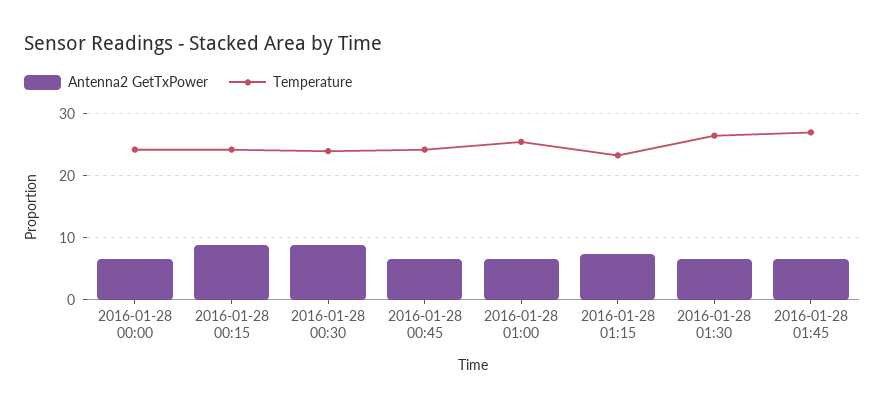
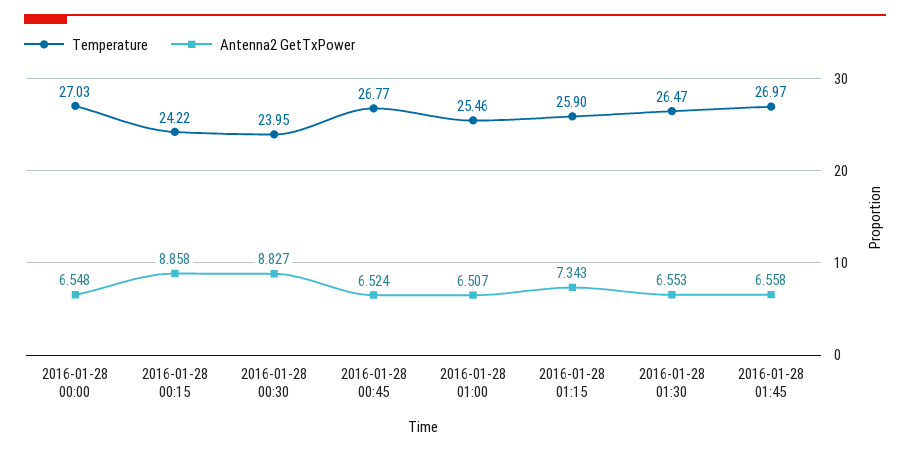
  {
    "Antenna2 GetTxPower": {
      "2016-01-28 00:00": 6.548,
      "2016-01-28 00:15": 8.858,
      "2016-01-28 00:30": 8.827,
      "2016-01-28 00:45": 6.524,
      "2016-01-28 01:00": 6.507,
      "2016-01-28 01:15": 7.343,
      "2016-01-28 01:30": 6.553,
      "2016-01-28 01:45": 6.558
    },
    "Temperature": {
-     "2016-01-28 00:00": 24,
+     "2016-01-28 00:00": 27.03,
      "2016-01-28 00:15": 24.22,
      "2016-01-28 00:30": 23.95,
-     "2016-01-28 00:45": 24,
+     "2016-01-28 00:45": 26.77,
      "2016-01-28 01:00": 25.46,
-     "2016-01-28 01:15": 23,
+     "2016-01-28 01:15": 25.9,
      "2016-01-28 01:30": 26.47,
      "2016-01-28 01:45": 26.97
    }
  }

